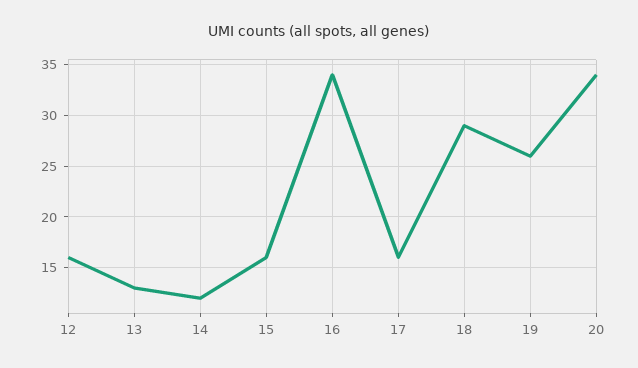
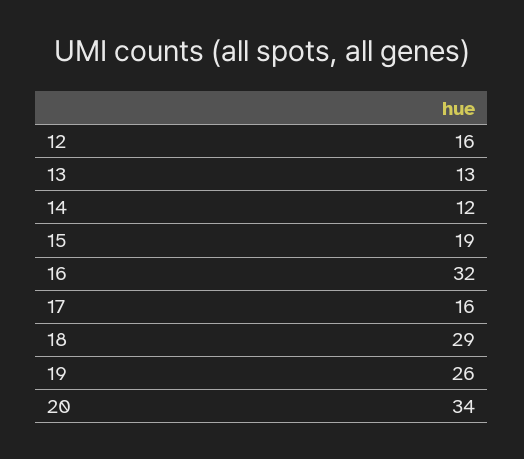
  {
    "12": 16,
    "13": 13,
    "14": 12,
-   "15": 16,
+   "15": 19,
-   "16": 34,
+   "16": 32,
    "17": 16,
    "18": 29,
    "19": 26,
    "20": 34
  }

